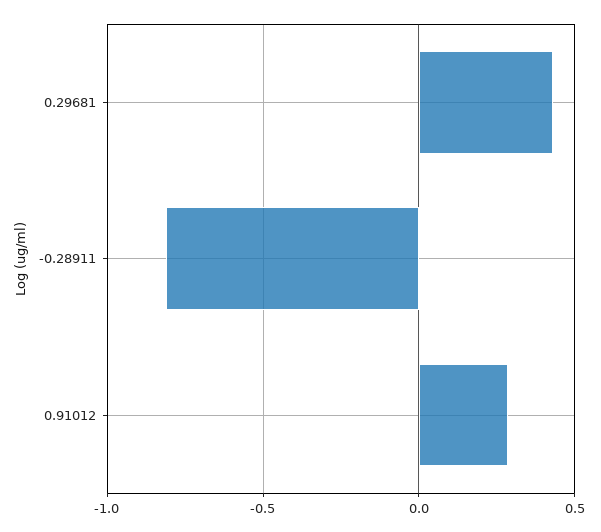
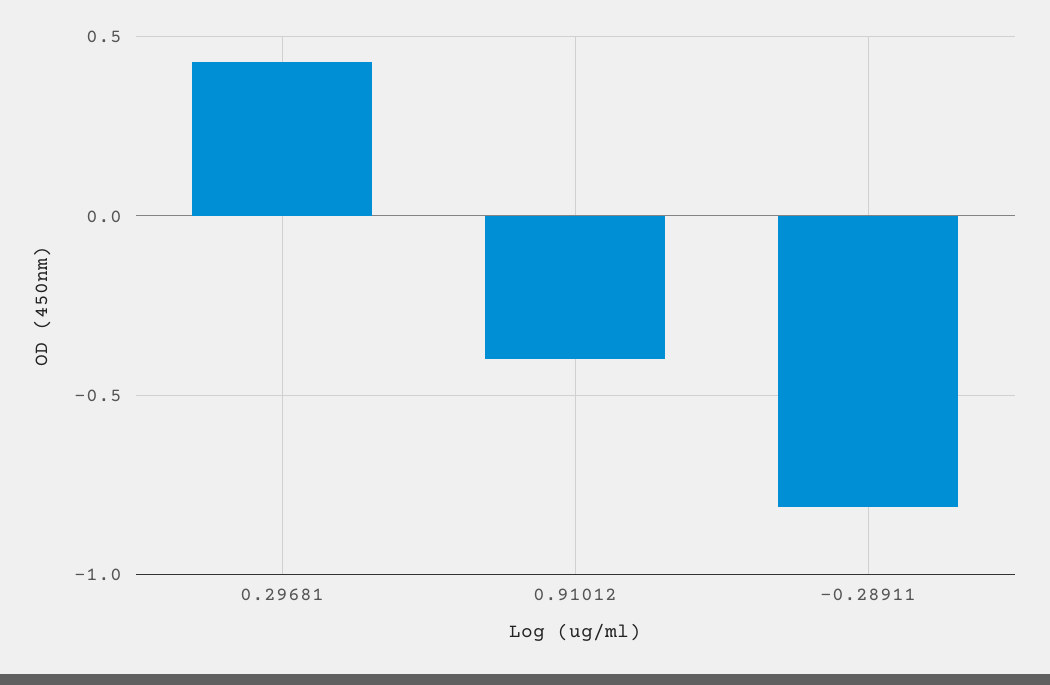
  {
    "0.29681": 0.45,
    "-0.28911": -0.8,
-   "0.91012": 0.3
+   "0.91012": -0.4
  }

